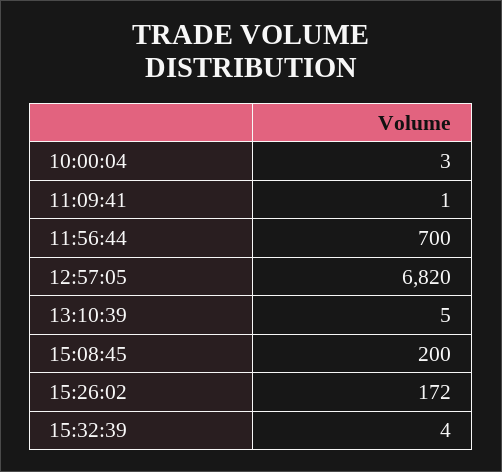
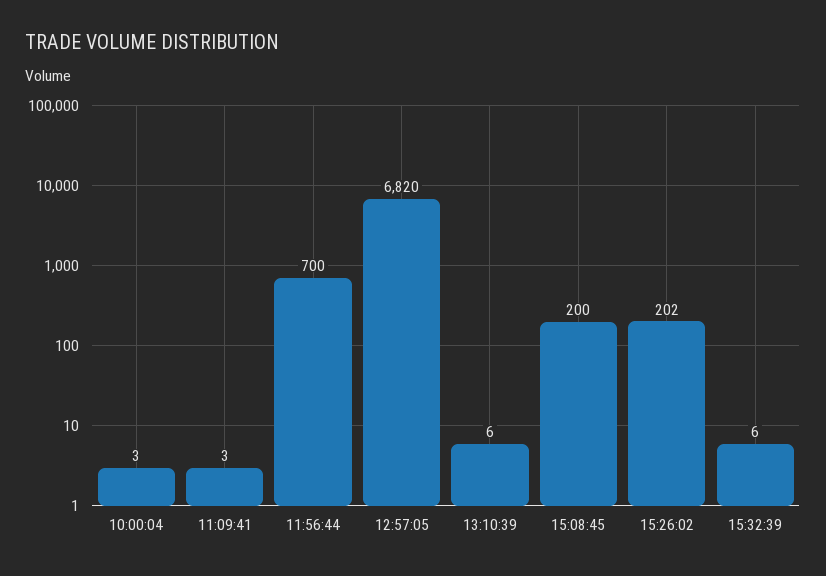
  {
    "10:00:04": 3,
-   "11:09:41": 1,
+   "11:09:41": 3,
    "11:56:44": 700,
    "12:57:05": 6820,
-   "13:10:39": 5,
+   "13:10:39": 6,
    "15:08:45": 200,
-   "15:26:02": 172,
+   "15:26:02": 202,
-   "15:32:39": 4
+   "15:32:39": 6
  }

